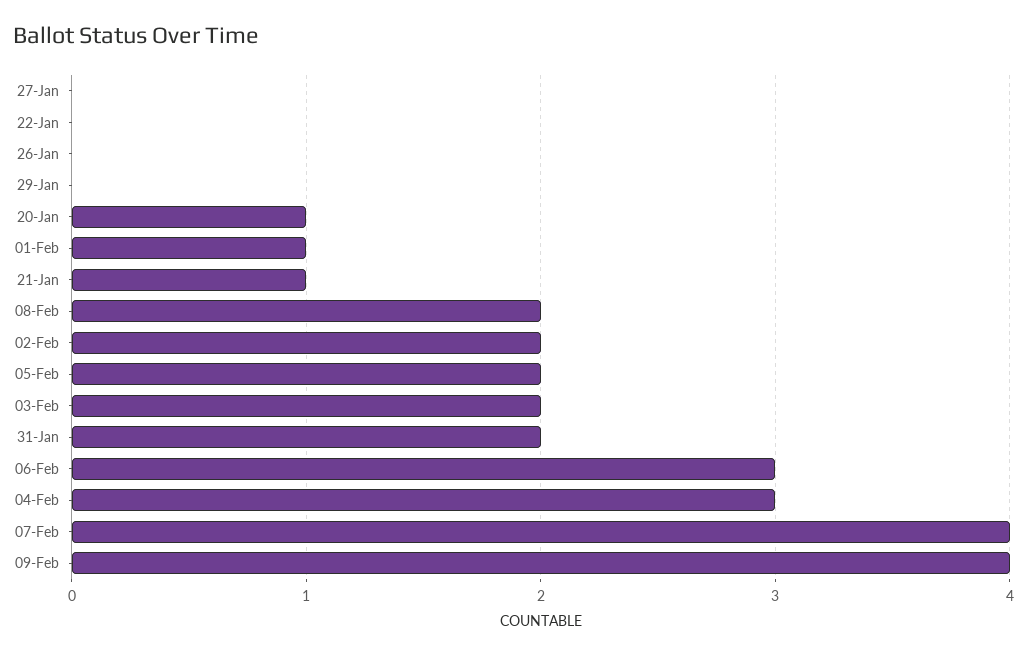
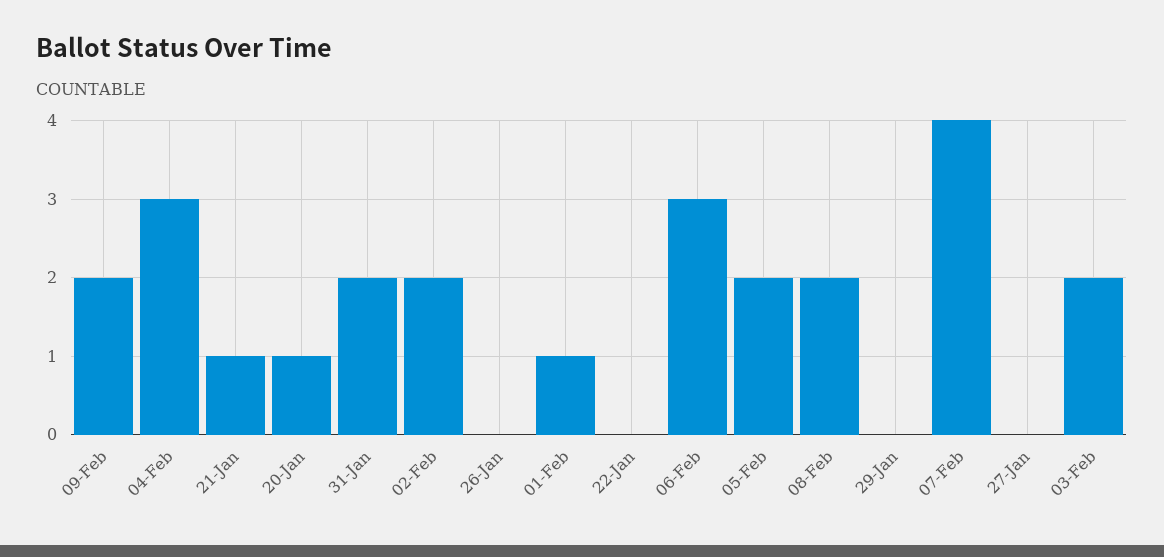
  {
    "27-Jan": 0,
    "22-Jan": 0,
    "26-Jan": 0,
    "29-Jan": 0,
    "20-Jan": 1,
    "01-Feb": 1,
    "21-Jan": 1,
    "08-Feb": 2,
    "02-Feb": 2,
    "05-Feb": 2,
    "03-Feb": 2,
    "31-Jan": 2,
    "06-Feb": 3,
    "04-Feb": 3,
    "07-Feb": 4,
-   "09-Feb": 4
+   "09-Feb": 2
  }

